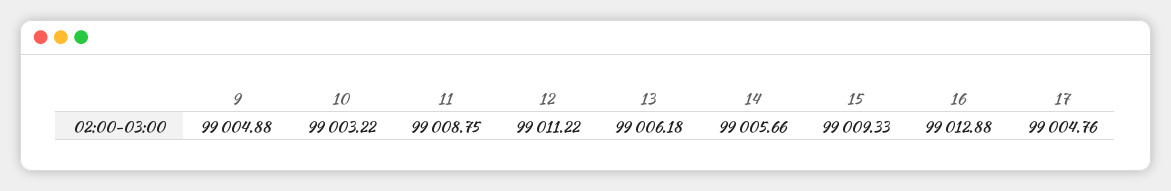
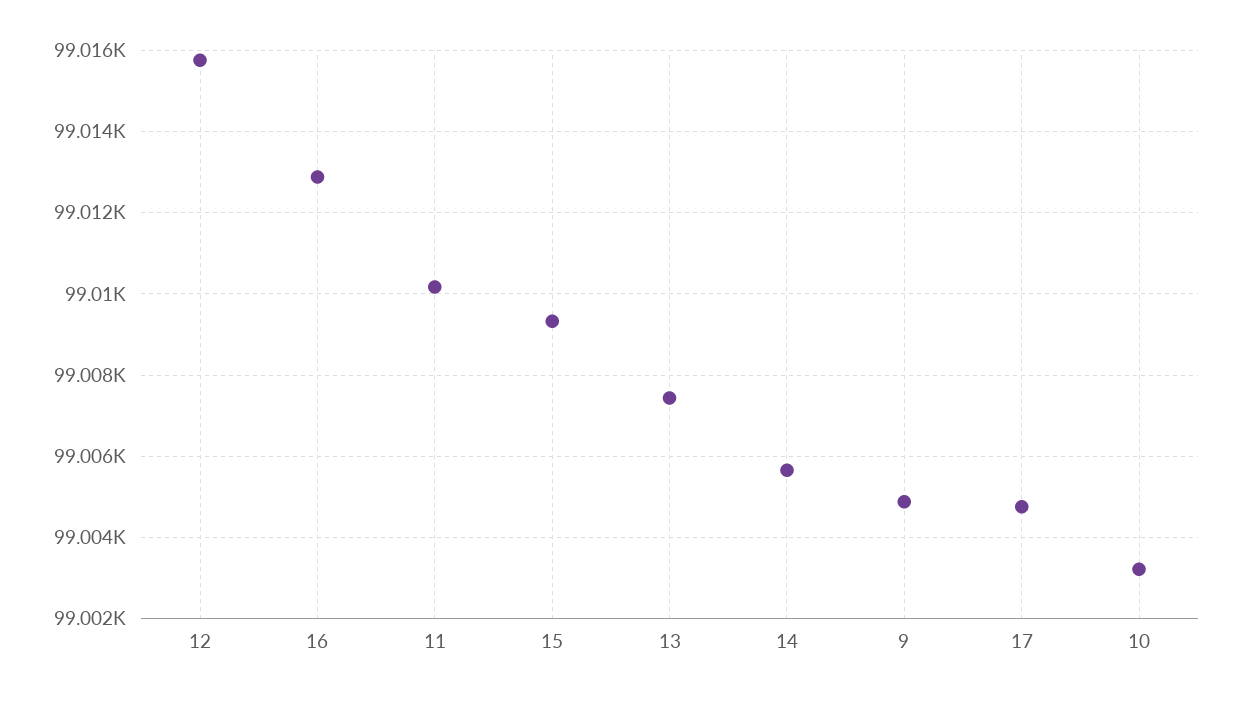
  {
    "9": 99004.88,
    "10": 99003.22,
-   "11": 99008.75,
+   "11": 99010.2,
-   "12": 99011.22,
+   "12": 99015.8,
-   "13": 99006.18,
+   "13": 99007.4,
    "14": 99005.66,
    "15": 99009.33,
    "16": 99012.88,
    "17": 99004.76
  }

